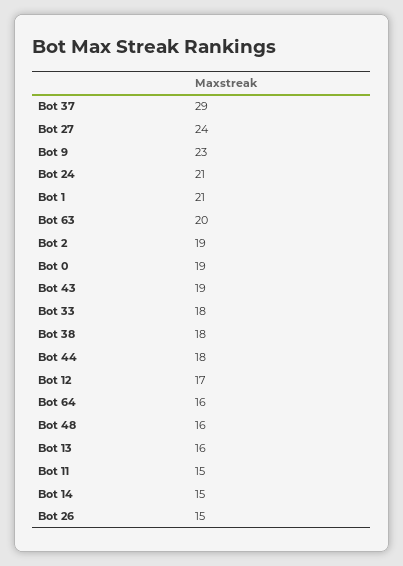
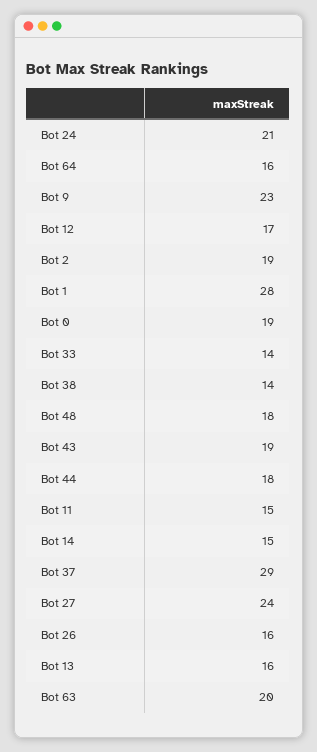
  {
    "Bot 37": 29,
    "Bot 27": 24,
    "Bot 9": 23,
    "Bot 24": 21,
-   "Bot 1": 21,
+   "Bot 1": 28,
    "Bot 63": 20,
    "Bot 2": 19,
    "Bot 0": 19,
    "Bot 43": 19,
-   "Bot 33": 18,
+   "Bot 33": 14,
-   "Bot 38": 18,
+   "Bot 38": 14,
    "Bot 44": 18,
    "Bot 12": 17,
    "Bot 64": 16,
-   "Bot 48": 16,
+   "Bot 48": 18,
    "Bot 13": 16,
    "Bot 11": 15,
    "Bot 14": 15,
-   "Bot 26": 15
+   "Bot 26": 16
  }

